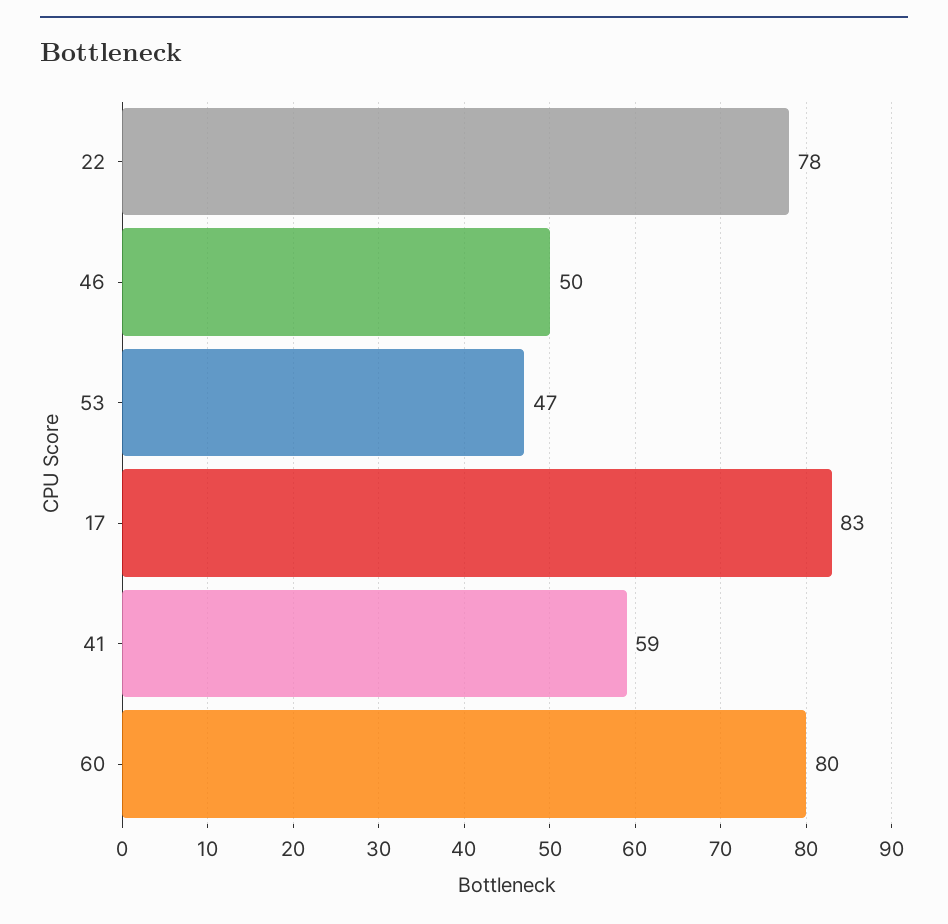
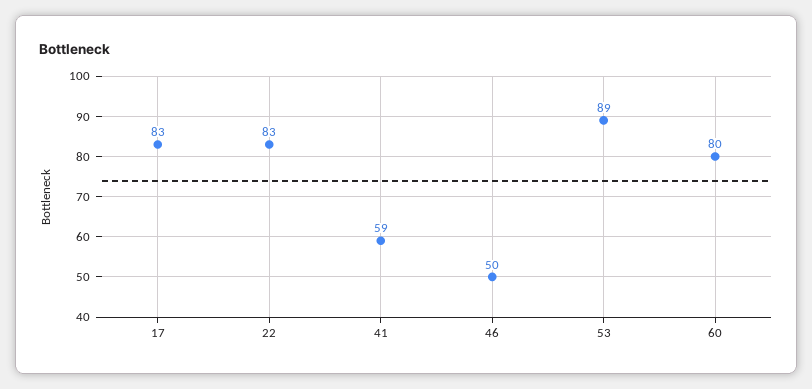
  {
-   "22": 78,
+   "22": 83,
    "46": 50,
-   "53": 47,
+   "53": 89,
    "17": 83,
    "41": 59,
    "60": 80
  }

